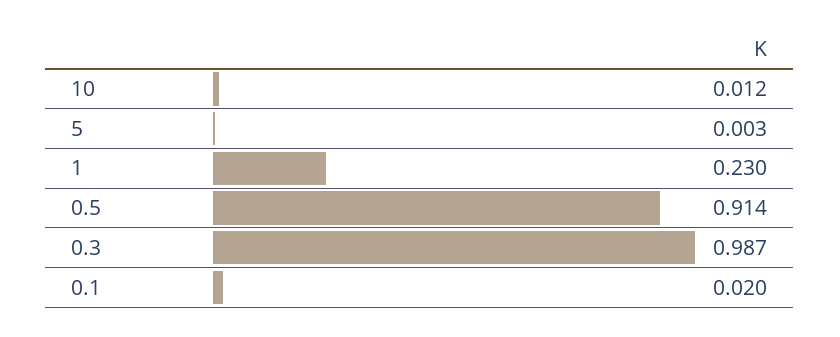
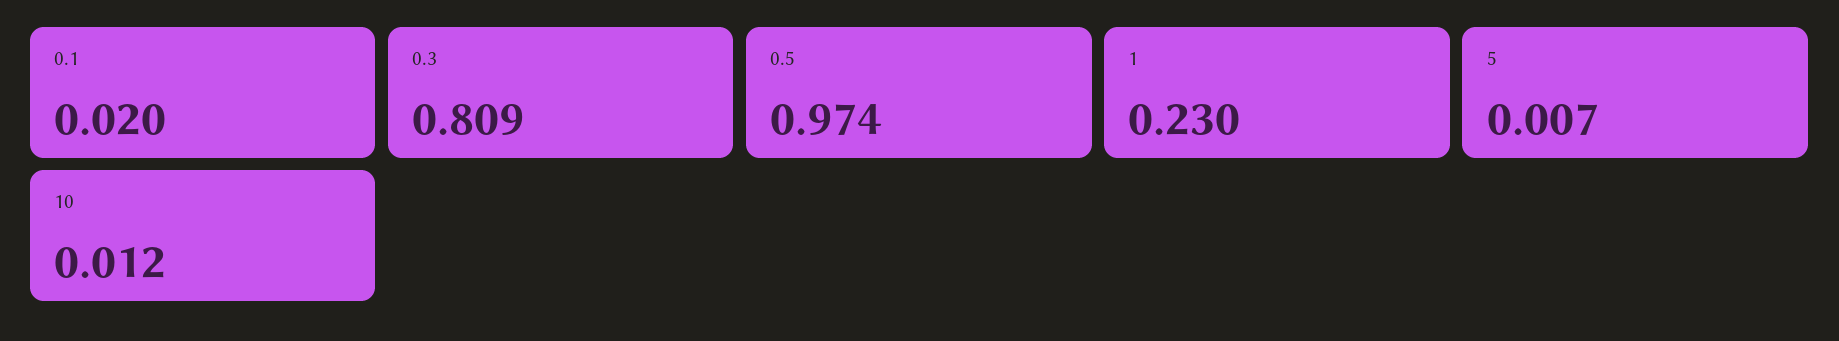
  {
    "10": 0.012,
-   "5": 0.003,
+   "5": 0.007,
    "1": 0.23,
-   "0.5": 0.914,
+   "0.5": 0.974,
-   "0.3": 0.987,
+   "0.3": 0.809,
    "0.1": 0.02
  }

